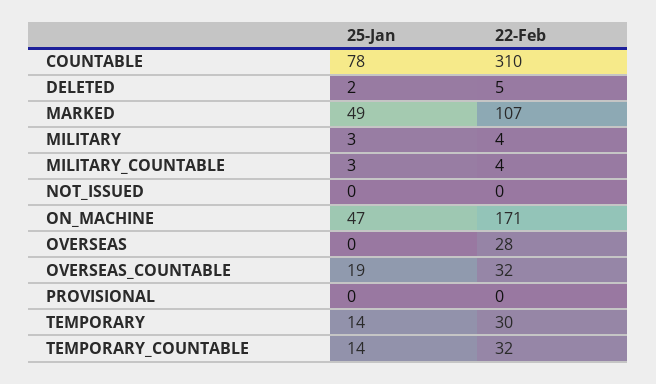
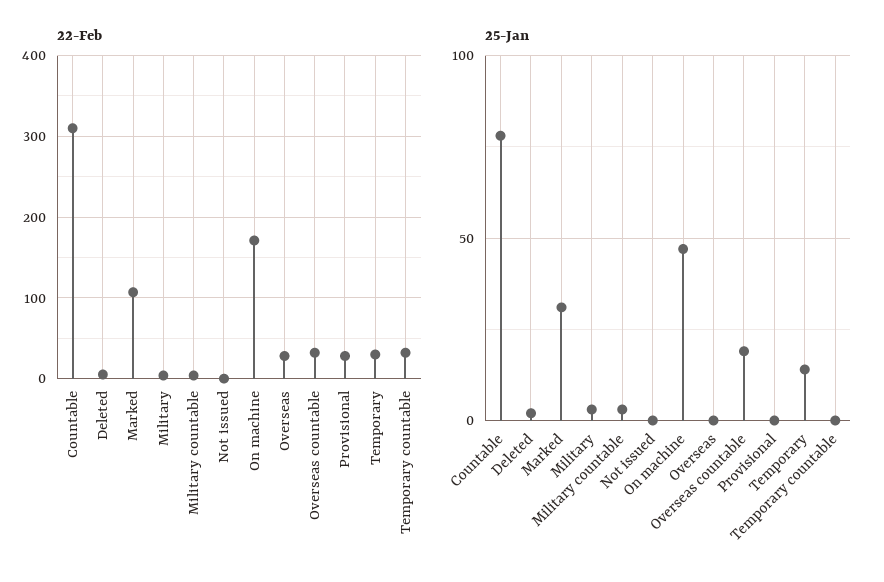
  {
    "25-Jan": {
      "COUNTABLE": 78,
      "DELETED": 2,
-     "MARKED": 49,
+     "MARKED": 30,
      "MILITARY": 3,
      "MILITARY_COUNTABLE": 3,
      "NOT_ISSUED": 0,
      "ON_MACHINE": 47,
      "OVERSEAS": 0,
      "OVERSEAS_COUNTABLE": 19,
      "PROVISIONAL": 0,
      "TEMPORARY": 14,
-     "TEMPORARY_COUNTABLE": 14
+     "TEMPORARY_COUNTABLE": 0
    },
    "22-Feb": {
      "COUNTABLE": 310,
      "DELETED": 5,
      "MARKED": 107,
      "MILITARY": 4,
      "MILITARY_COUNTABLE": 4,
      "NOT_ISSUED": 0,
      "ON_MACHINE": 171,
      "OVERSEAS": 28,
      "OVERSEAS_COUNTABLE": 32,
-     "PROVISIONAL": 0,
+     "PROVISIONAL": 30,
      "TEMPORARY": 30,
      "TEMPORARY_COUNTABLE": 32
    }
  }

